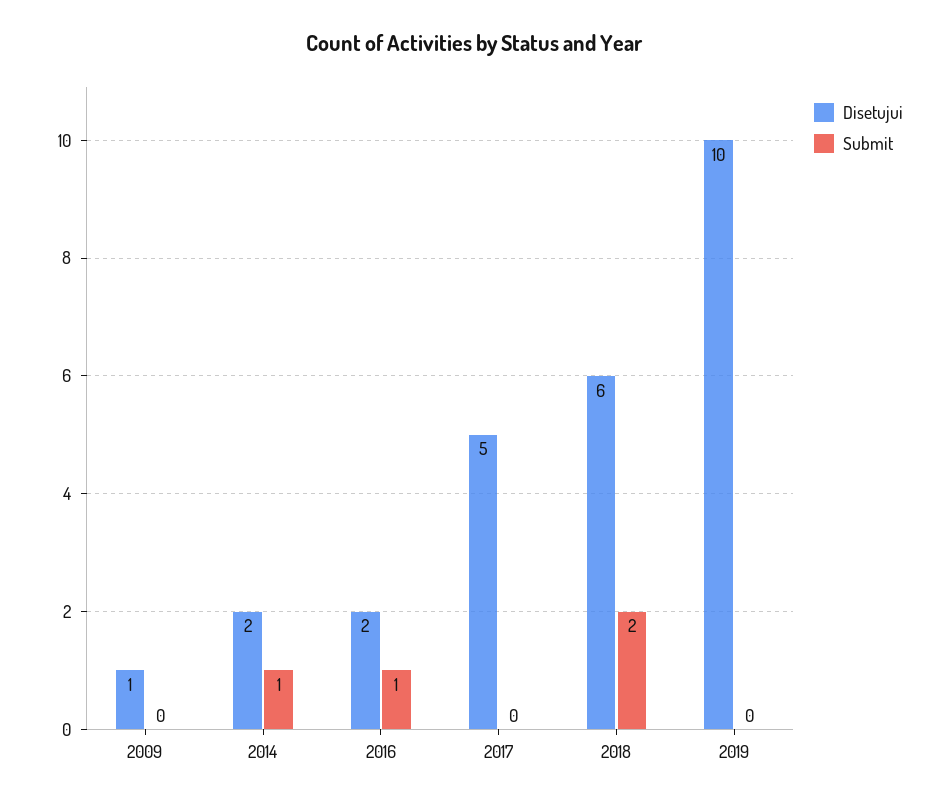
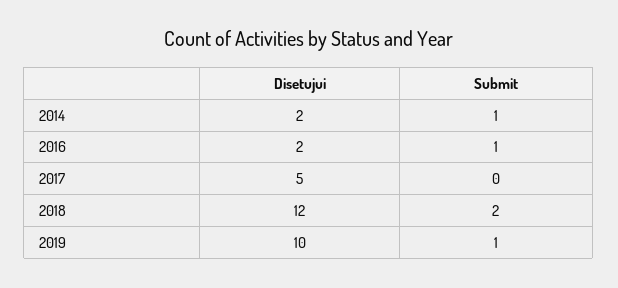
  {
    "Disetujui": {
-     "2009": 1,
      "2014": 2,
      "2016": 2,
      "2017": 5,
-     "2018": 6,
+     "2018": 12,
      "2019": 10
    },
    "Submit": {
-     "2009": 0,
      "2014": 1,
      "2016": 1,
      "2017": 0,
      "2018": 2,
-     "2019": 0
+     "2019": 1
    }
  }

